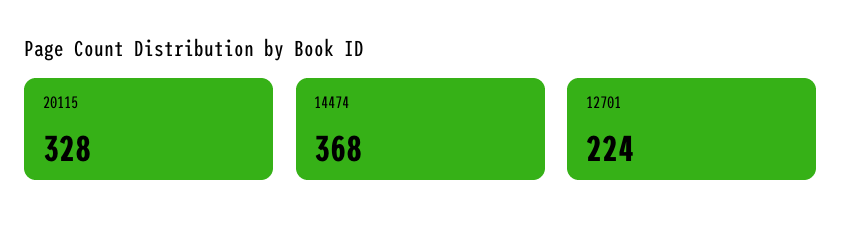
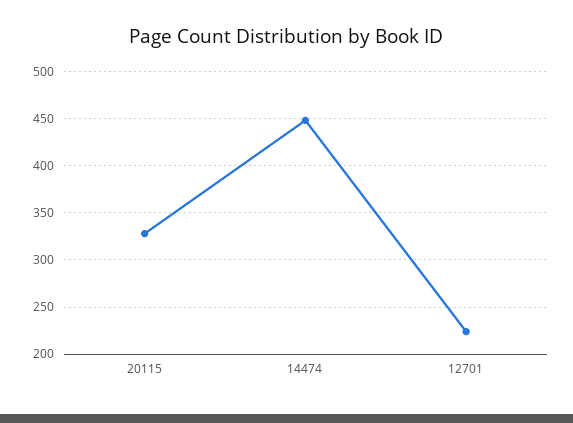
  {
    "20115": 328,
-   "14474": 368,
+   "14474": 450,
    "12701": 224
  }

